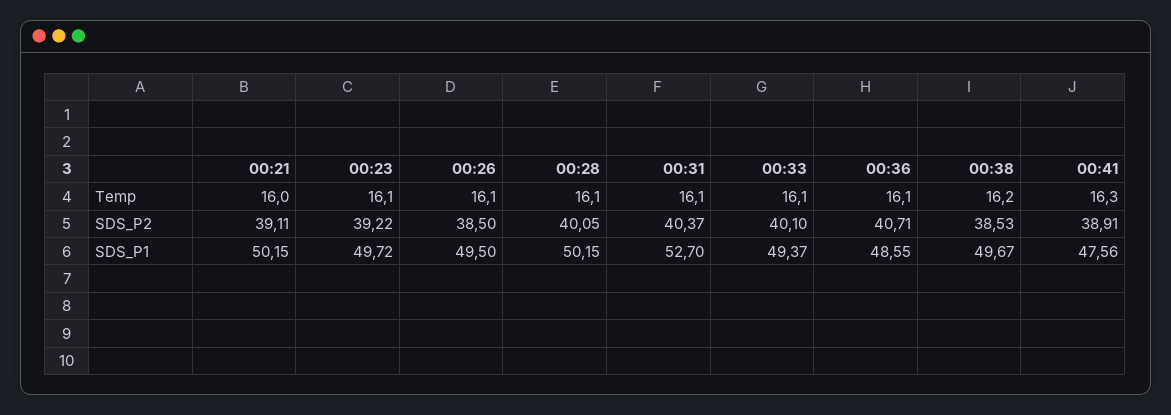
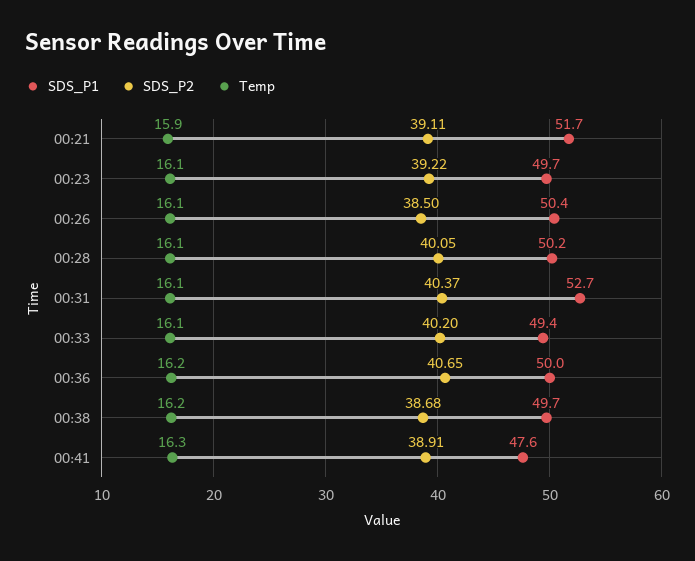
  {
    "Temp": {
-     "00:21": 16,
+     "00:21": 15.9,
      "00:23": 16.1,
      "00:26": 16.1,
      "00:28": 16.1,
      "00:31": 16.1,
      "00:33": 16.1,
-     "00:36": 16.1,
+     "00:36": 16.2,
      "00:38": 16.2,
      "00:41": 16.3
    },
    "SDS_P2": {
      "00:21": 39.11,
      "00:23": 39.22,
      "00:26": 38.5,
      "00:28": 40.05,
      "00:31": 40.37,
-     "00:33": 40.1,
+     "00:33": 40.2,
-     "00:36": 40.71,
+     "00:36": 40.65,
-     "00:38": 38.53,
+     "00:38": 38.68,
      "00:41": 38.91
    },
    "SDS_P1": {
-     "00:21": 50.15,
+     "00:21": 51.7,
      "00:23": 49.72,
-     "00:26": 49.5,
+     "00:26": 50.4,
      "00:28": 50.15,
      "00:31": 52.7,
      "00:33": 49.37,
-     "00:36": 48.55,
+     "00:36": 50,
      "00:38": 49.67,
      "00:41": 47.56
    }
  }

